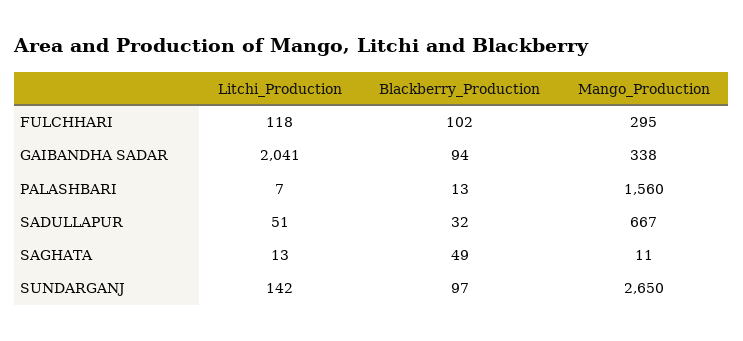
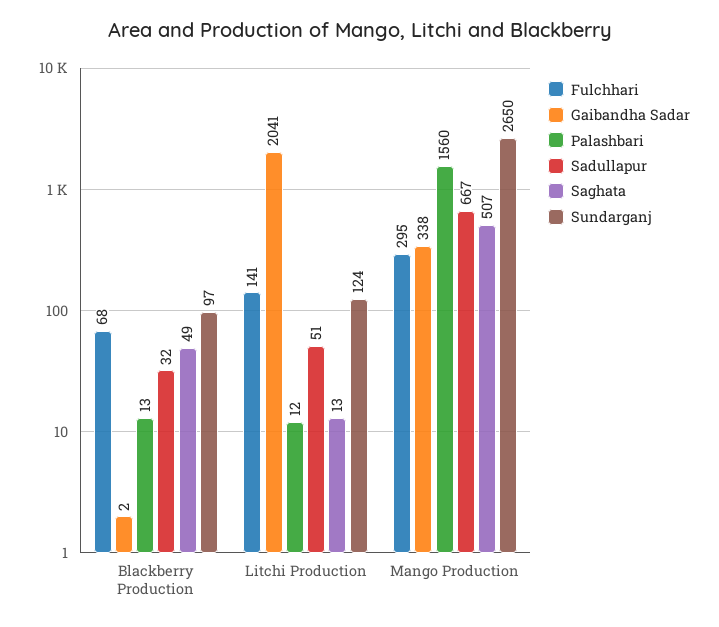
  {
    "FULCHHARI": {
-     "Litchi_Production": 118,
+     "Litchi_Production": 141,
-     "Blackberry_Production": 102,
+     "Blackberry_Production": 68,
      "Mango_Production": 295
    },
    "GAIBANDHA SADAR": {
      "Litchi_Production": 2041,
-     "Blackberry_Production": 94,
+     "Blackberry_Production": 2,
      "Mango_Production": 338
    },
    "PALASHBARI": {
-     "Litchi_Production": 7,
+     "Litchi_Production": 12,
      "Blackberry_Production": 13,
      "Mango_Production": 1560
    },
    "SADULLAPUR": {
      "Litchi_Production": 51,
      "Blackberry_Production": 32,
      "Mango_Production": 667
    },
    "SAGHATA": {
      "Litchi_Production": 13,
      "Blackberry_Production": 49,
-     "Mango_Production": 11
+     "Mango_Production": 507
    },
    "SUNDARGANJ": {
-     "Litchi_Production": 142,
+     "Litchi_Production": 124,
      "Blackberry_Production": 97,
      "Mango_Production": 2650
    }
  }

